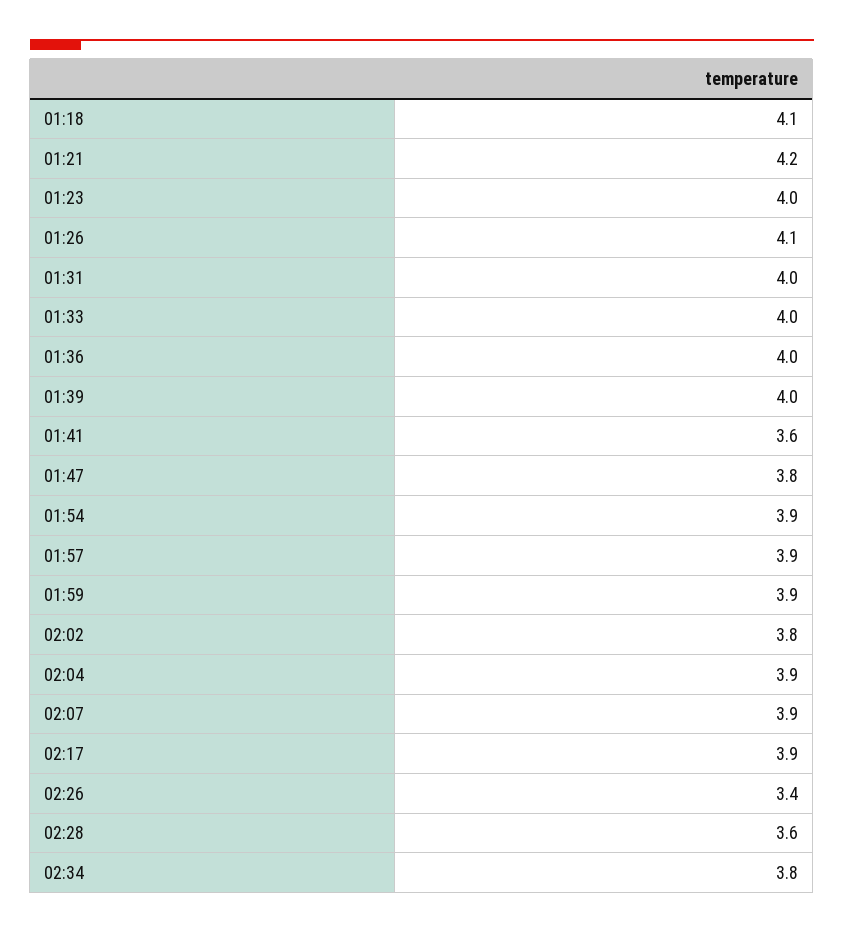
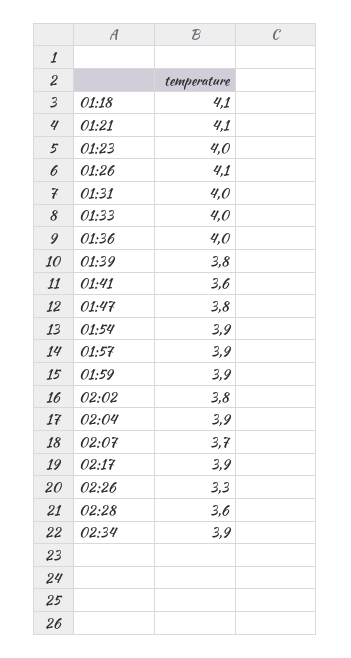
  {
    "01:18": 4.1,
-   "01:21": 4.2,
+   "01:21": 4.1,
    "01:23": 4,
    "01:26": 4.1,
    "01:31": 4,
    "01:33": 4,
    "01:36": 4,
-   "01:39": 4,
+   "01:39": 3.8,
    "01:41": 3.6,
    "01:47": 3.8,
    "01:54": 3.9,
    "01:57": 3.9,
    "01:59": 3.9,
    "02:02": 3.8,
    "02:04": 3.9,
-   "02:07": 3.9,
+   "02:07": 3.7,
    "02:17": 3.9,
-   "02:26": 3.4,
+   "02:26": 3.3,
    "02:28": 3.6,
-   "02:34": 3.8
+   "02:34": 3.9
  }

